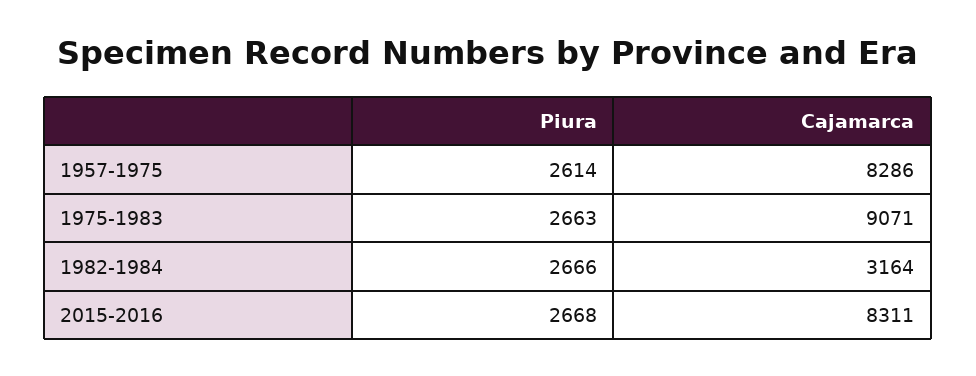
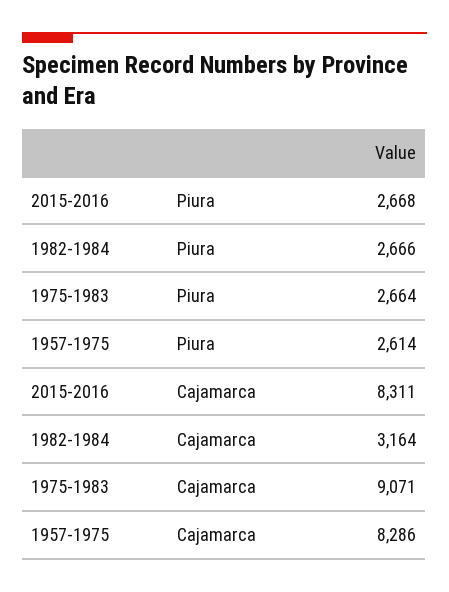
  {
    "Piura": {
      "1957-1975": 2614,
-     "1975-1983": 2663,
+     "1975-1983": 2664,
      "1982-1984": 2666,
      "2015-2016": 2668
    },
    "Cajamarca": {
      "1957-1975": 8286,
      "1975-1983": 9071,
      "1982-1984": 3164,
      "2015-2016": 8311
    }
  }

